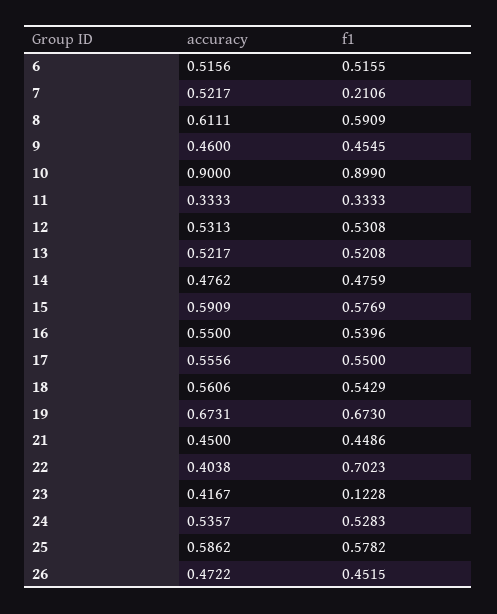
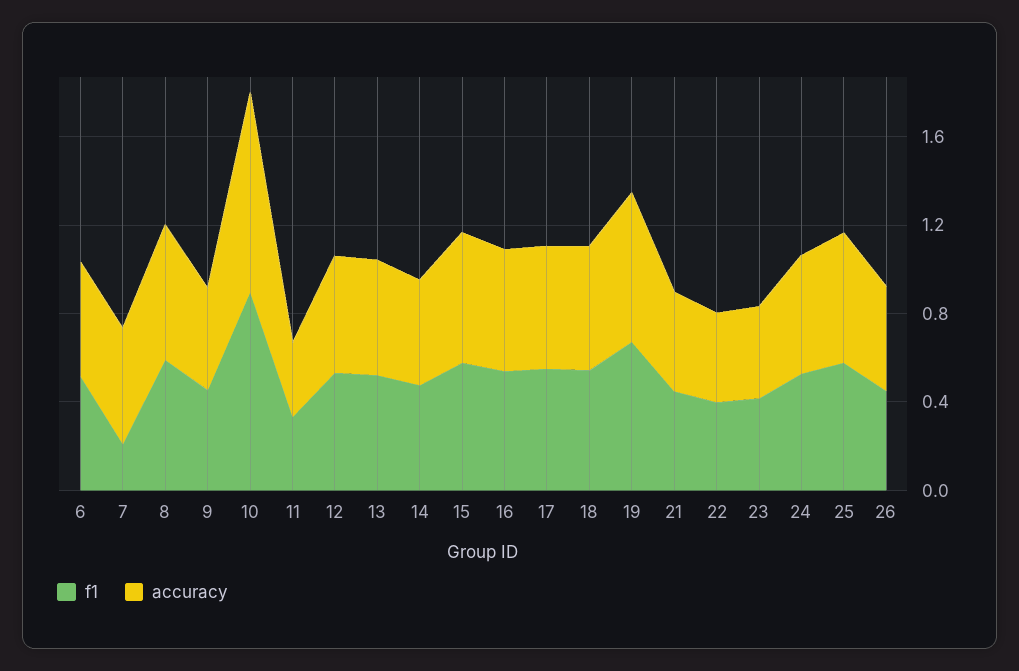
  {
    "accuracy": {
      "6": 0.5156,
      "7": 0.5217,
      "8": 0.6111,
      "9": 0.46,
      "10": 0.9,
      "11": 0.3333,
      "12": 0.5313,
      "13": 0.5217,
      "14": 0.4762,
      "15": 0.5909,
      "16": 0.55,
      "17": 0.5556,
      "18": 0.5606,
      "19": 0.6731,
      "21": 0.45,
      "22": 0.4038,
      "23": 0.4167,
      "24": 0.5357,
      "25": 0.5862,
      "26": 0.4722
    },
    "f1": {
      "6": 0.5155,
      "7": 0.2106,
      "8": 0.5909,
      "9": 0.4545,
      "10": 0.899,
      "11": 0.3333,
      "12": 0.5308,
      "13": 0.5208,
      "14": 0.4759,
      "15": 0.5769,
      "16": 0.5396,
      "17": 0.55,
      "18": 0.5429,
      "19": 0.673,
      "21": 0.4486,
-     "22": 0.7023,
+     "22": 0.4,
-     "23": 0.1228,
+     "23": 0.4,
      "24": 0.5283,
      "25": 0.5782,
      "26": 0.4515
    }
  }

